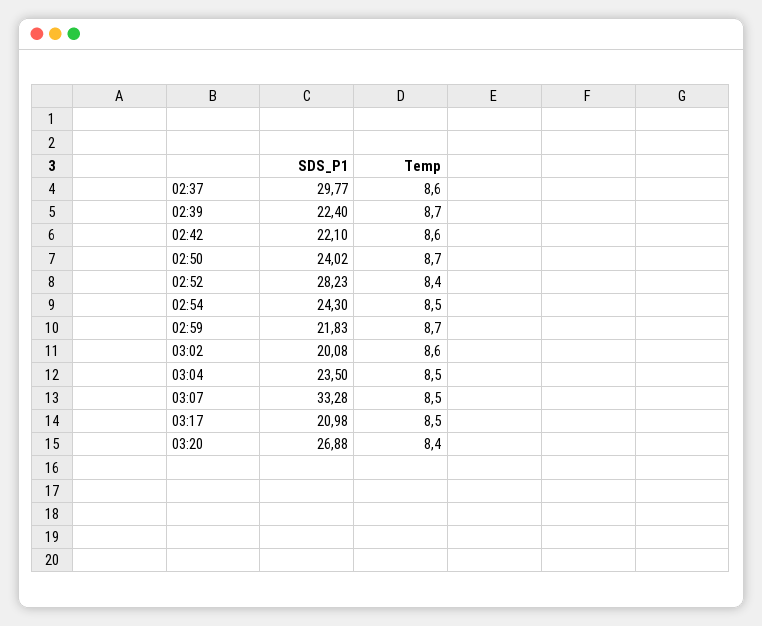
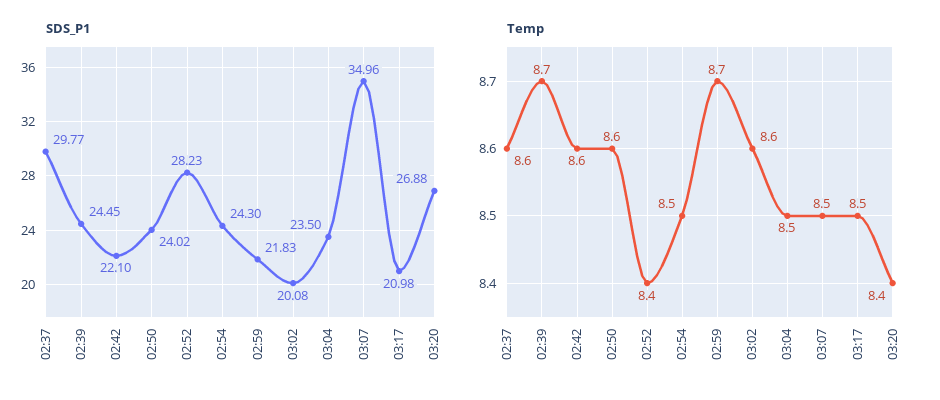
  {
    "SDS_P1": {
      "02:37": 29.77,
-     "02:39": 22.4,
+     "02:39": 24.45,
      "02:42": 22.1,
      "02:50": 24.02,
      "02:52": 28.23,
      "02:54": 24.3,
      "02:59": 21.83,
      "03:02": 20.08,
      "03:04": 23.5,
-     "03:07": 33.28,
+     "03:07": 34.96,
      "03:17": 20.98,
      "03:20": 26.88
    },
    "Temp": {
      "02:37": 8.6,
      "02:39": 8.7,
      "02:42": 8.6,
-     "02:50": 8.7,
+     "02:50": 8.6,
      "02:52": 8.4,
      "02:54": 8.5,
      "02:59": 8.7,
      "03:02": 8.6,
      "03:04": 8.5,
      "03:07": 8.5,
      "03:17": 8.5,
      "03:20": 8.4
    }
  }

